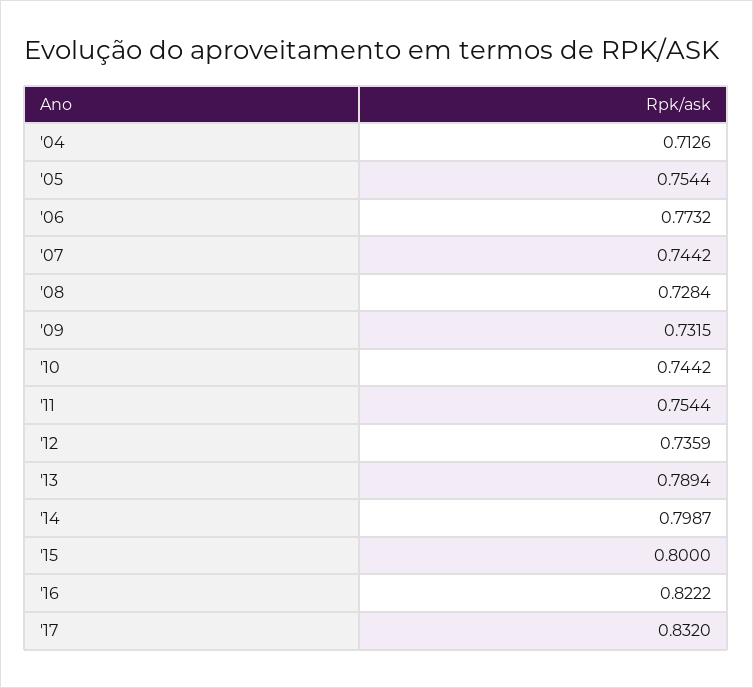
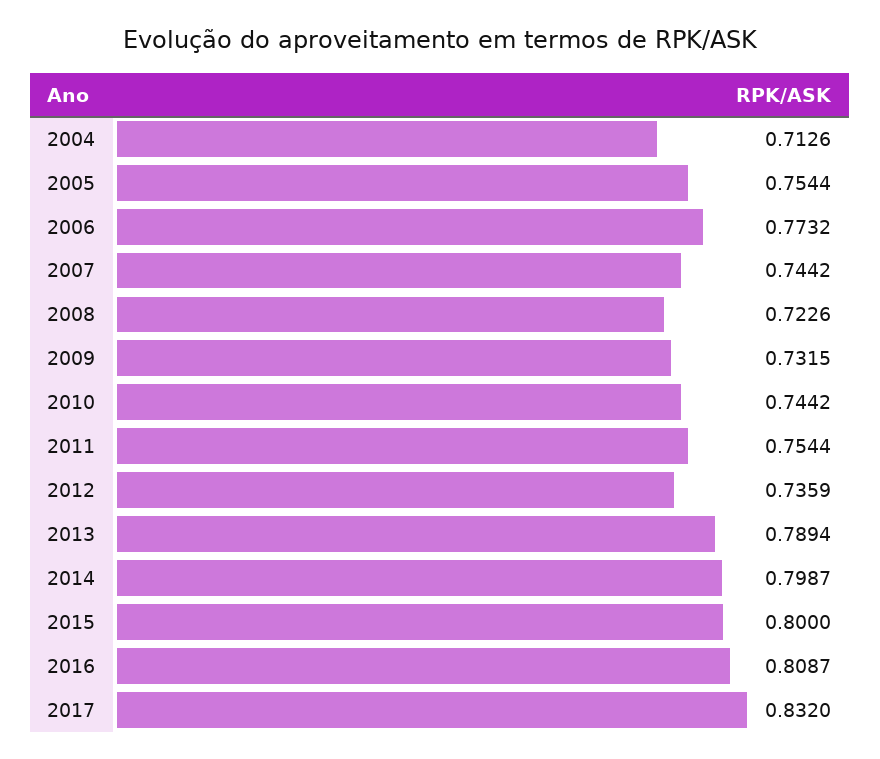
  {
    "'04": 0.7126,
    "'05": 0.7544,
    "'06": 0.7732,
    "'07": 0.7442,
-   "'08": 0.7284,
+   "'08": 0.7226,
    "'09": 0.7315,
    "'10": 0.7442,
    "'11": 0.7544,
    "'12": 0.7359,
    "'13": 0.7894,
    "'14": 0.7987,
    "'15": 0.8,
-   "'16": 0.8222,
+   "'16": 0.8087,
    "'17": 0.832
  }

